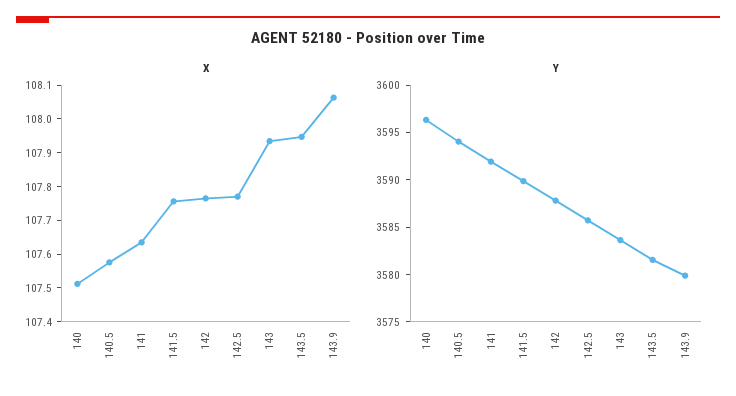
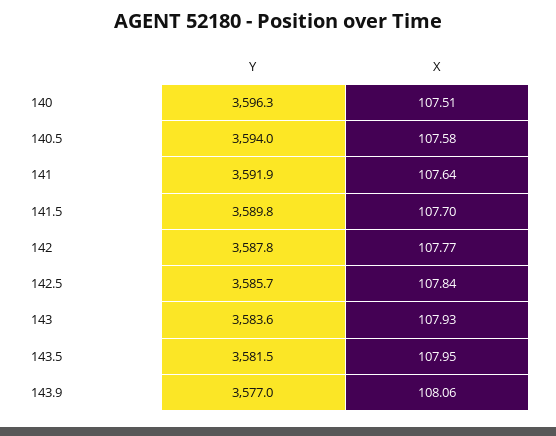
  {
    "X": {
      "140": 107.51,
      "140.5": 107.58,
      "141": 107.64,
-     "141.5": 107.75,
+     "141.5": 107.7,
      "142": 107.77,
-     "142.5": 107.775,
+     "142.5": 107.84,
      "143": 107.93,
      "143.5": 107.95,
      "143.9": 108.06
    },
    "Y": {
      "140": 3596.3,
      "140.5": 3594,
      "141": 3591.9,
      "141.5": 3589.8,
      "142": 3587.8,
      "142.5": 3585.7,
      "143": 3583.6,
      "143.5": 3581.5,
-     "143.9": 3580
+     "143.9": 3577
    }
  }

